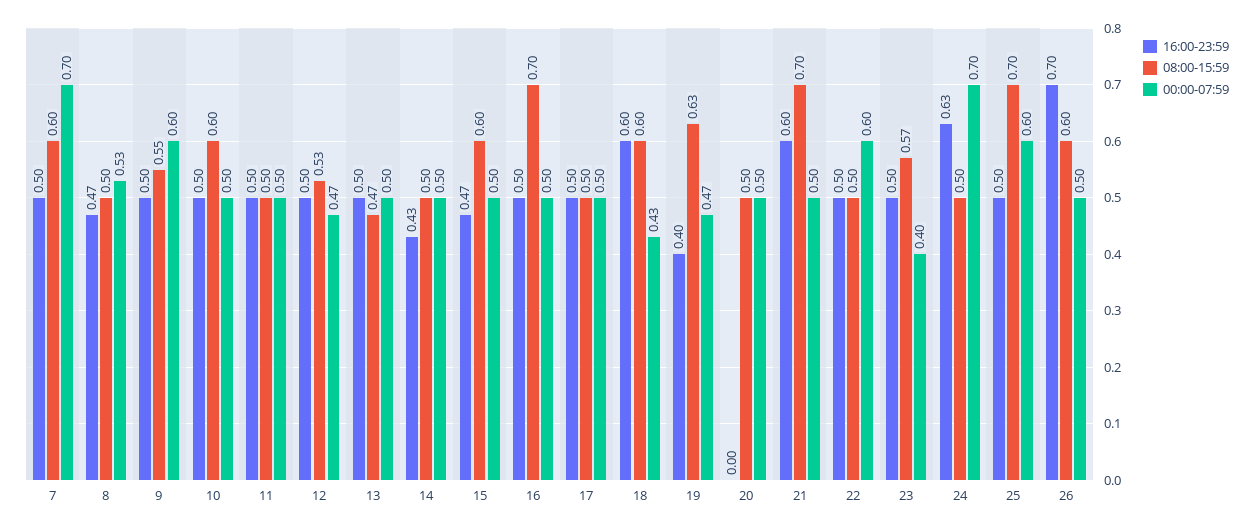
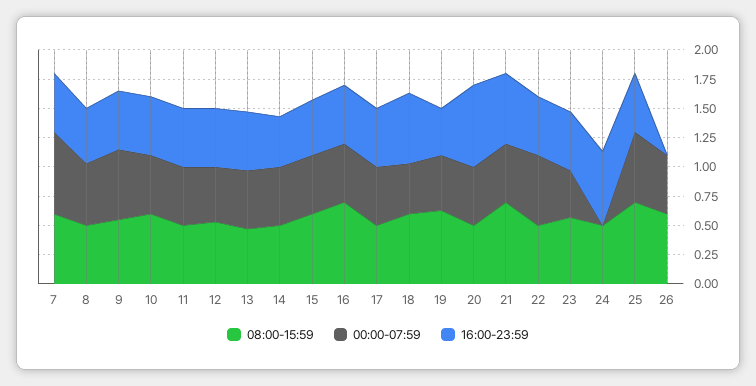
  {
    "16:00-23:59": {
      "7": 0.5,
      "8": 0.47,
      "9": 0.5,
      "10": 0.5,
      "11": 0.5,
      "12": 0.5,
      "13": 0.5,
      "14": 0.43,
      "15": 0.47,
      "16": 0.5,
      "17": 0.5,
      "18": 0.6,
      "19": 0.4,
-     "20": 0,
+     "20": 0.75,
      "21": 0.6,
      "22": 0.5,
      "23": 0.5,
      "24": 0.63,
      "25": 0.5,
-     "26": 0.7
+     "26": 0
    },
    "08:00-15:59": {
      "7": 0.6,
      "8": 0.5,
      "9": 0.55,
      "10": 0.6,
      "11": 0.5,
      "12": 0.53,
      "13": 0.47,
      "14": 0.5,
      "15": 0.6,
      "16": 0.7,
      "17": 0.5,
      "18": 0.6,
      "19": 0.63,
      "20": 0.5,
      "21": 0.7,
      "22": 0.5,
      "23": 0.57,
      "24": 0.5,
      "25": 0.7,
      "26": 0.6
    },
    "00:00-07:59": {
      "7": 0.7,
      "8": 0.53,
      "9": 0.6,
      "10": 0.5,
      "11": 0.5,
      "12": 0.47,
      "13": 0.5,
      "14": 0.5,
      "15": 0.5,
      "16": 0.5,
      "17": 0.5,
      "18": 0.43,
      "19": 0.47,
      "20": 0.5,
      "21": 0.5,
      "22": 0.6,
      "23": 0.4,
-     "24": 0.7,
+     "24": 0,
      "25": 0.6,
      "26": 0.5
    }
  }

